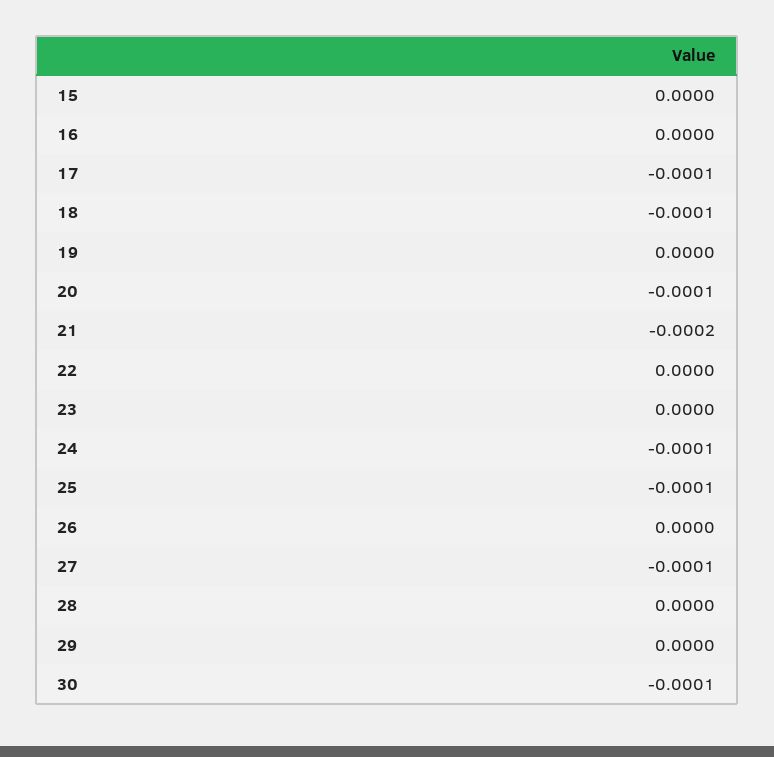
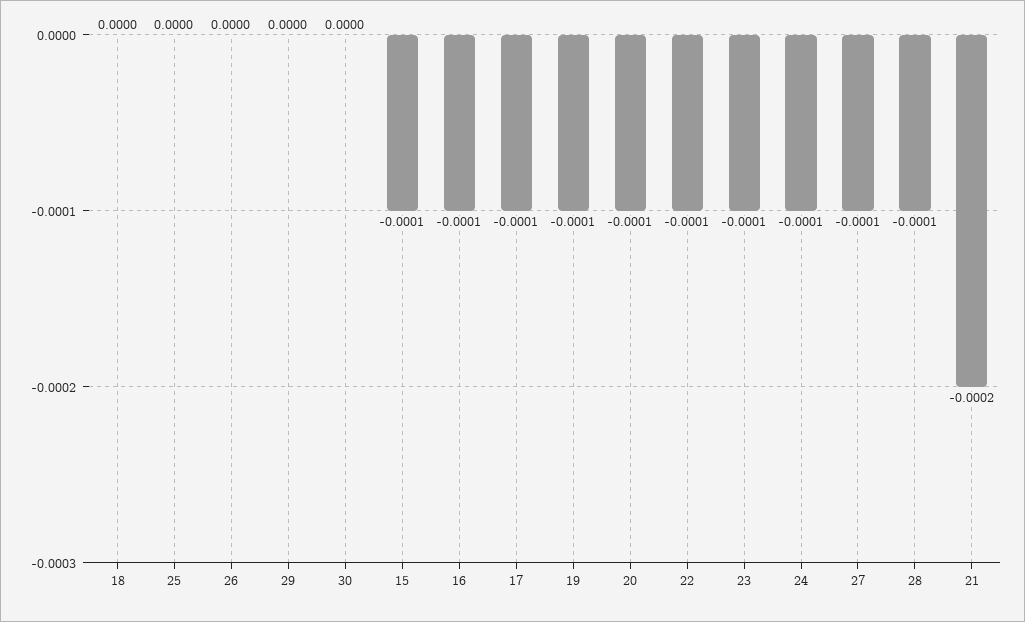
  {
-   "15": 0,
+   "15": -0.0001,
-   "16": 0,
+   "16": -0.0001,
    "17": -0.0001,
-   "18": -0.0001,
+   "18": 0,
-   "19": 0,
+   "19": -0.0001,
    "20": -0.0001,
    "21": -0.0002,
-   "22": 0,
+   "22": -0.0001,
-   "23": 0,
+   "23": -0.0001,
    "24": -0.0001,
-   "25": -0.0001,
+   "25": 0,
    "26": 0,
    "27": -0.0001,
-   "28": 0,
+   "28": -0.0001,
    "29": 0,
-   "30": -0.0001
+   "30": 0
  }

